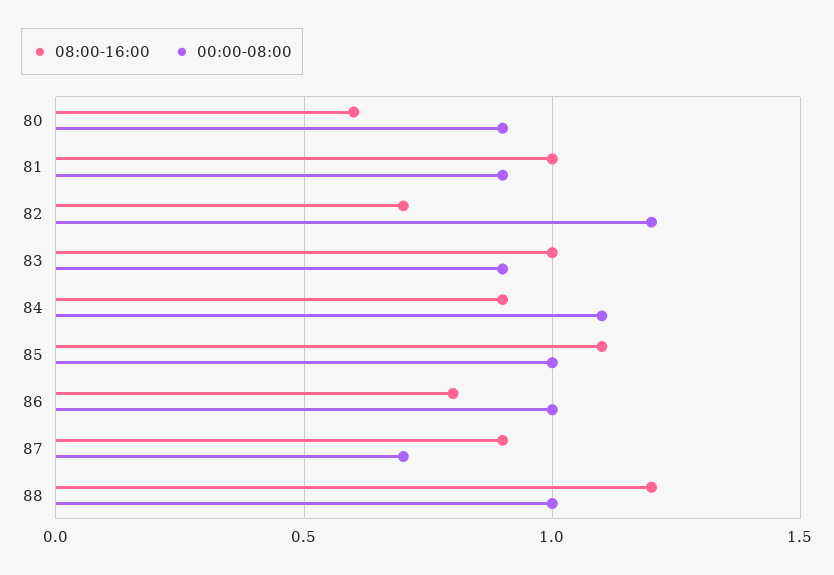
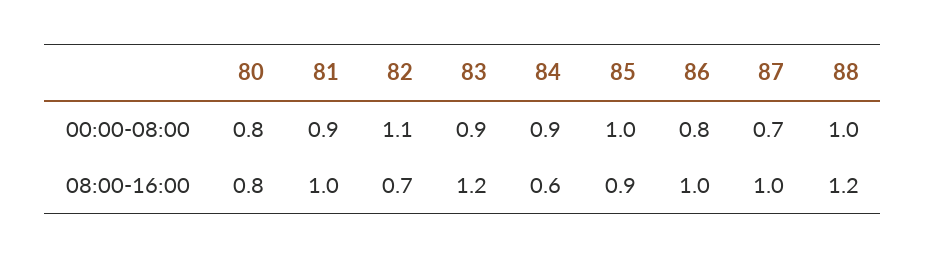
  {
    "08:00-16:00": {
-     "80": 0.6,
+     "80": 0.8,
      "81": 1,
      "82": 0.7,
-     "83": 1,
+     "83": 1.2,
-     "84": 0.9,
+     "84": 0.6,
-     "85": 1.1,
+     "85": 0.9,
-     "86": 0.8,
+     "86": 1,
-     "87": 0.9,
+     "87": 1,
      "88": 1.2
    },
    "00:00-08:00": {
-     "80": 0.9,
+     "80": 0.8,
      "81": 0.9,
-     "82": 1.2,
+     "82": 1.1,
      "83": 0.9,
-     "84": 1.1,
+     "84": 0.9,
      "85": 1,
-     "86": 1,
+     "86": 0.8,
      "87": 0.7,
      "88": 1
    }
  }

